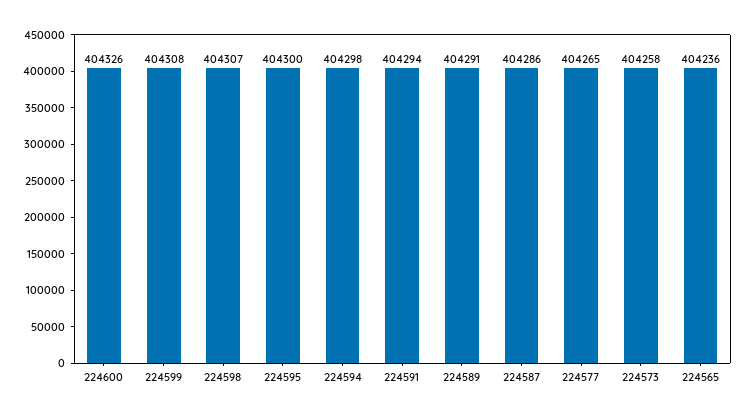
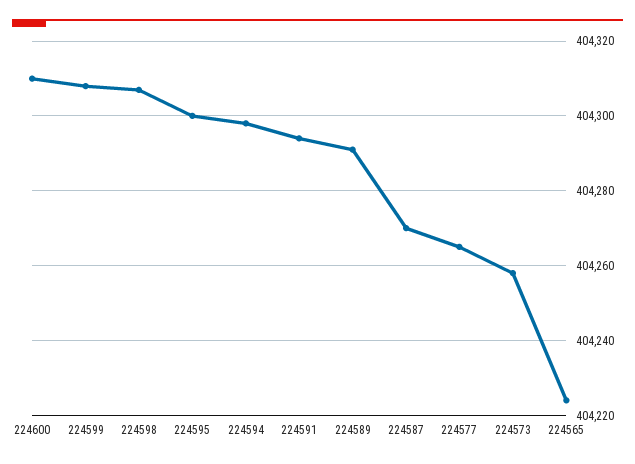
  {
-   "224600": 404326,
+   "224600": 404310,
    "224599": 404308,
    "224598": 404307,
    "224595": 404300,
    "224594": 404298,
    "224591": 404294,
    "224589": 404291,
-   "224587": 404286,
+   "224587": 404270,
    "224577": 404265,
    "224573": 404258,
-   "224565": 404236
+   "224565": 404225
  }

